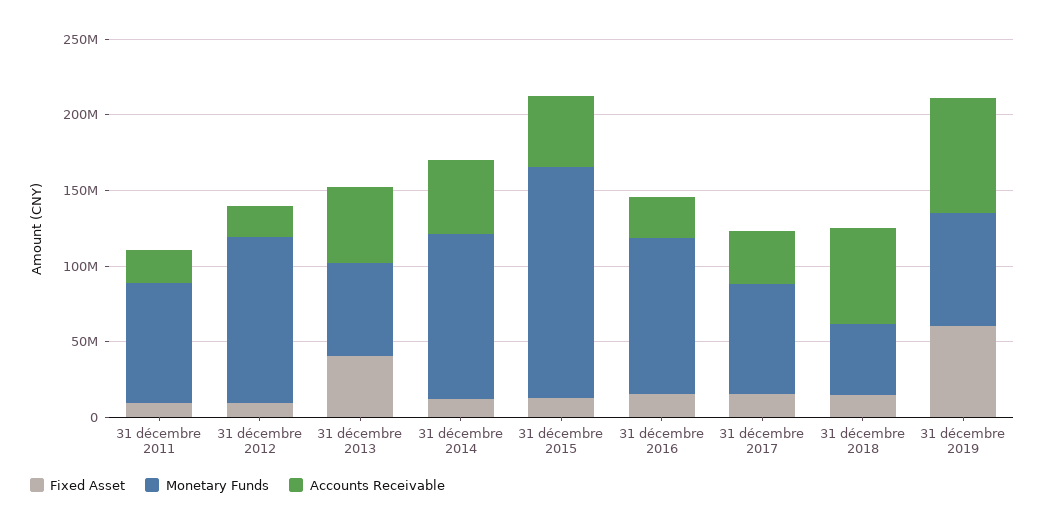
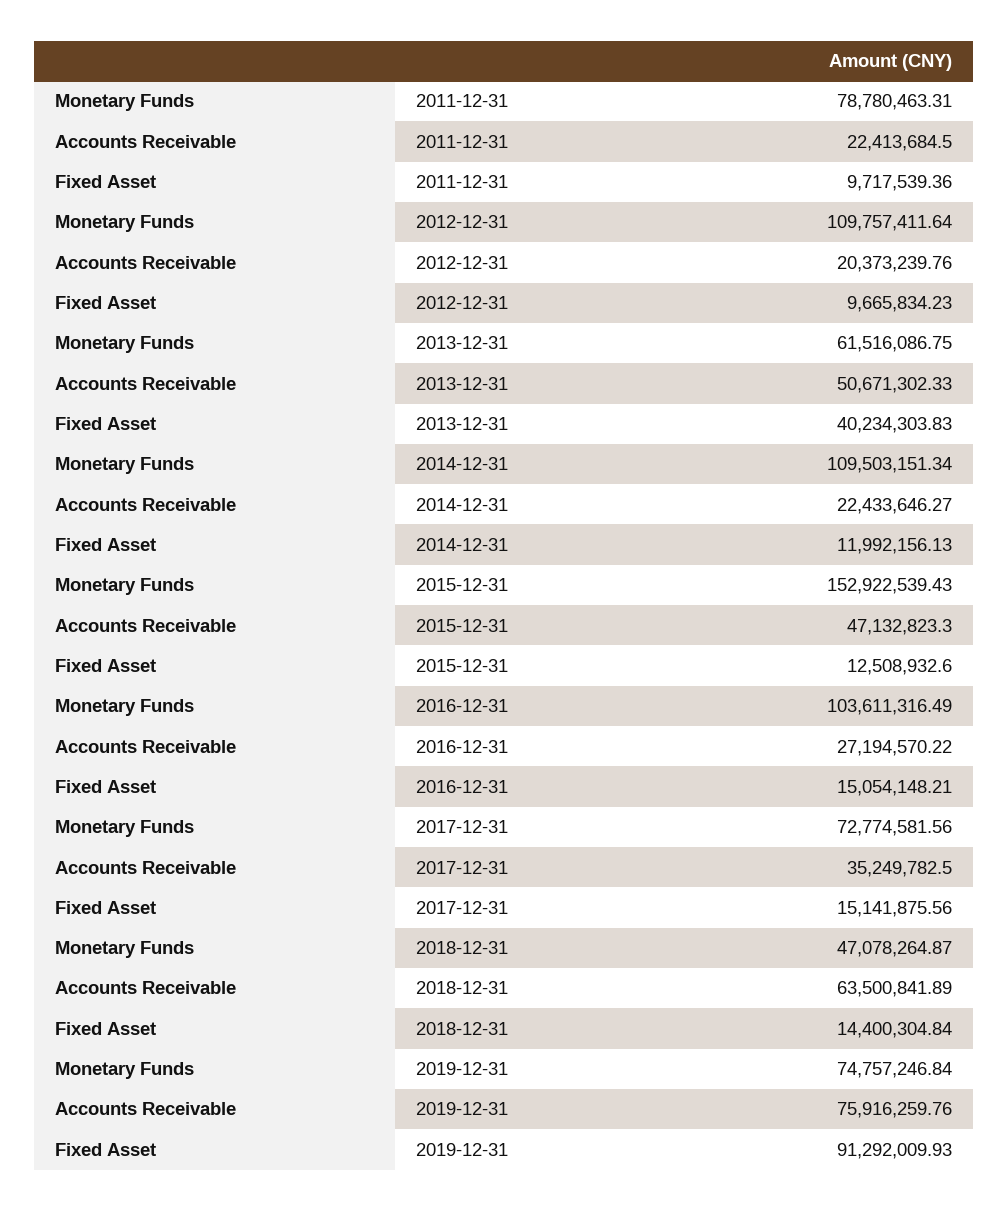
  {
    "Fixed Asset": {
      "31 décembre 2011": 9717539.36,
      "31 décembre 2012": 9665834.23,
      "31 décembre 2013": 40234303.83,
      "31 décembre 2014": 11992156.13,
      "31 décembre 2015": 12508932.6,
      "31 décembre 2016": 15054148.21,
      "31 décembre 2017": 15141875.56,
      "31 décembre 2018": 14400304.84,
-     "31 décembre 2019": 60000000
+     "31 décembre 2019": 91292009.93
    },
    "Monetary Funds": {
      "31 décembre 2011": 78780463.31,
      "31 décembre 2012": 109757411.64,
      "31 décembre 2013": 61516086.75,
      "31 décembre 2014": 109503151.34,
      "31 décembre 2015": 152922539.43,
      "31 décembre 2016": 103611316.49,
      "31 décembre 2017": 72774581.56,
      "31 décembre 2018": 47078264.87,
      "31 décembre 2019": 74757246.84
    },
    "Accounts Receivable": {
      "31 décembre 2011": 22413684.5,
      "31 décembre 2012": 20373239.76,
      "31 décembre 2013": 50671302.33,
-     "31 décembre 2014": 50000000,
+     "31 décembre 2014": 22433646.27,
      "31 décembre 2015": 47132823.3,
      "31 décembre 2016": 27194570.22,
      "31 décembre 2017": 35249782.5,
      "31 décembre 2018": 63500841.89,
      "31 décembre 2019": 75916259.76
    }
  }

